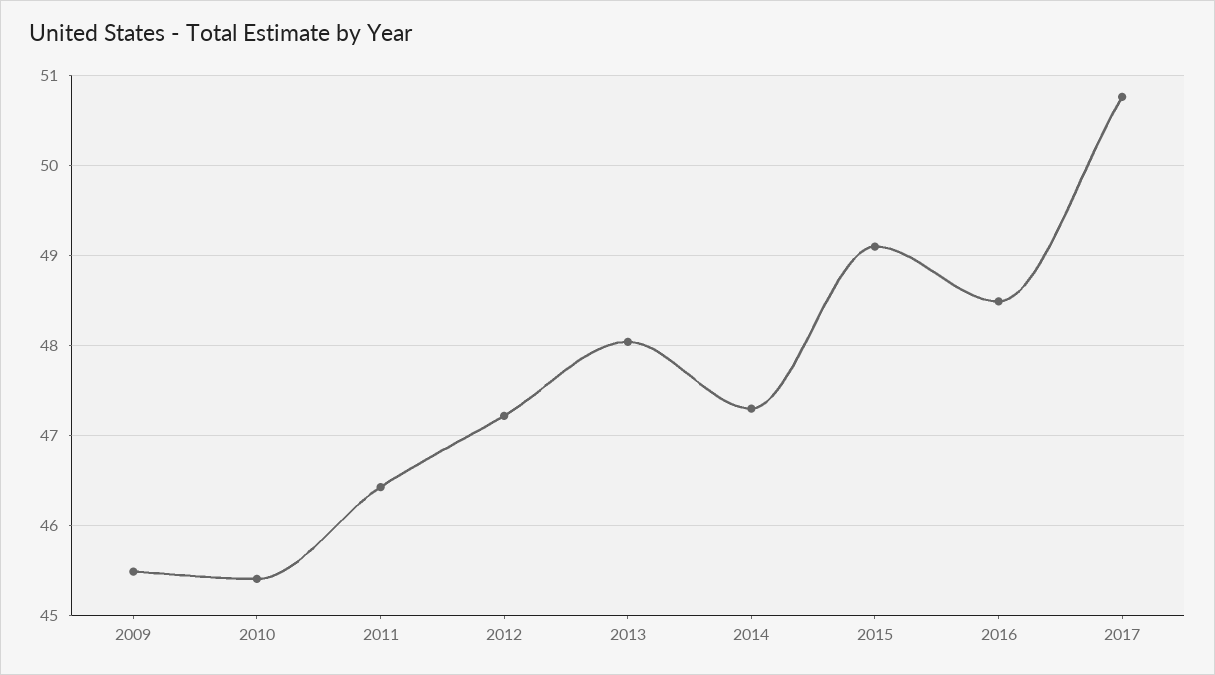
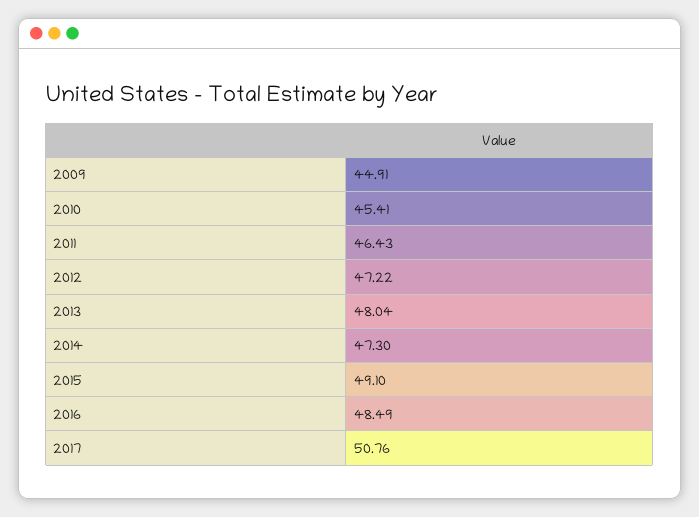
  {
-   "2009": 45.5,
+   "2009": 44.91,
    "2010": 45.41,
    "2011": 46.43,
    "2012": 47.22,
    "2013": 48.04,
    "2014": 47.3,
    "2015": 49.1,
    "2016": 48.49,
    "2017": 50.76
  }

